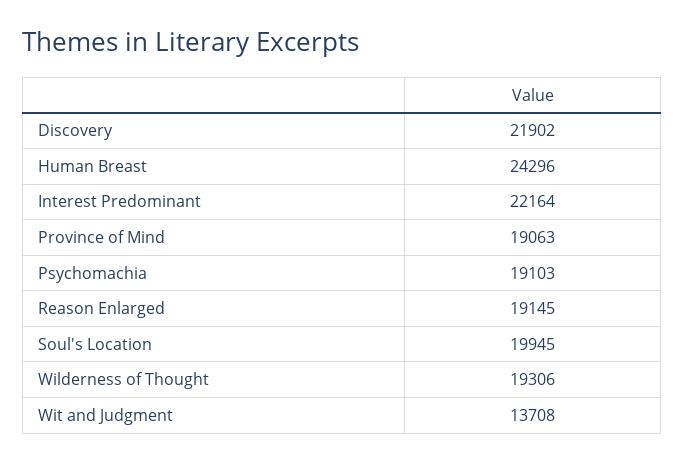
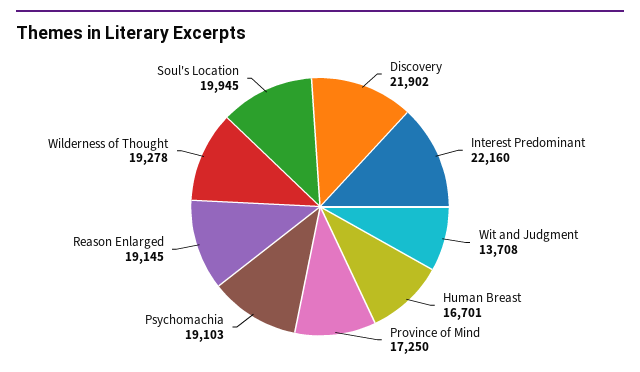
  {
    "Discovery": 21902,
-   "Human Breast": 24296,
+   "Human Breast": 16701,
-   "Interest Predominant": 22164,
+   "Interest Predominant": 22160,
-   "Province of Mind": 19063,
+   "Province of Mind": 17250,
    "Psychomachia": 19103,
    "Reason Enlarged": 19145,
    "Soul's Location": 19945,
-   "Wilderness of Thought": 19306,
+   "Wilderness of Thought": 19278,
    "Wit and Judgment": 13708
  }

